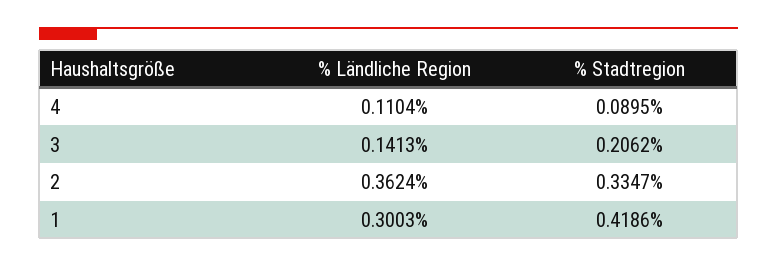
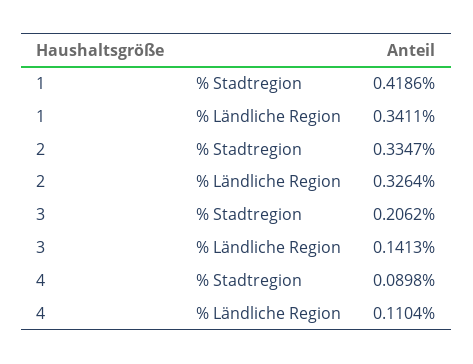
  {
    "% Ländliche Region": {
      "4": 0.1104,
      "3": 0.1413,
-     "2": 0.3624,
+     "2": 0.3264,
-     "1": 0.3003
+     "1": 0.3411
    },
    "% Stadtregion": {
-     "4": 0.0895,
+     "4": 0.0898,
      "3": 0.2062,
      "2": 0.3347,
      "1": 0.4186
    }
  }

